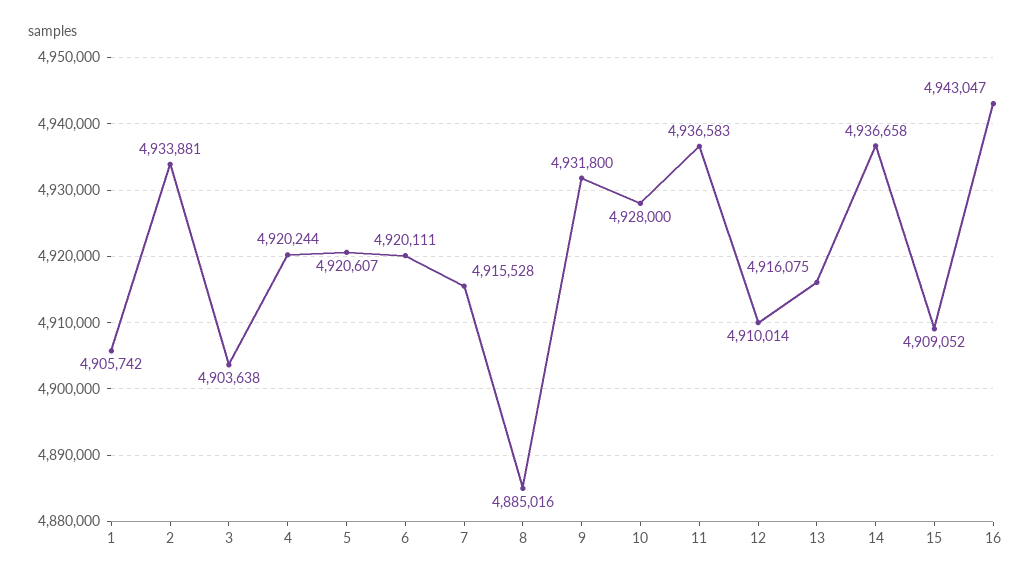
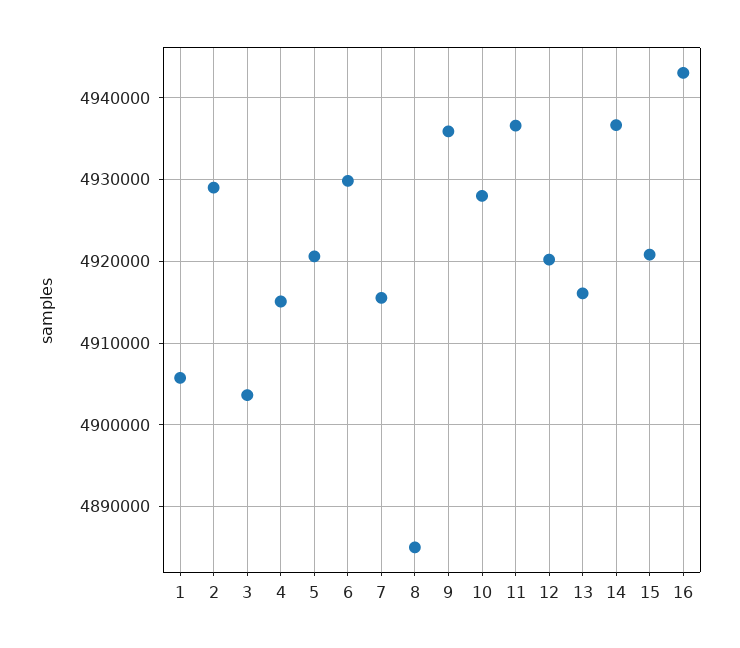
  {
    "1": 4905742,
-   "2": 4933881,
+   "2": 4929000,
    "3": 4903638,
-   "4": 4920244,
+   "4": 4915000,
    "5": 4920607,
-   "6": 4920111,
+   "6": 4930000,
    "7": 4915528,
    "8": 4885016,
-   "9": 4931800,
+   "9": 4936000,
    "10": 4928000,
    "11": 4936583,
-   "12": 4910014,
+   "12": 4920000,
    "13": 4916075,
    "14": 4936658,
-   "15": 4909052,
+   "15": 4921000,
    "16": 4943047
  }

